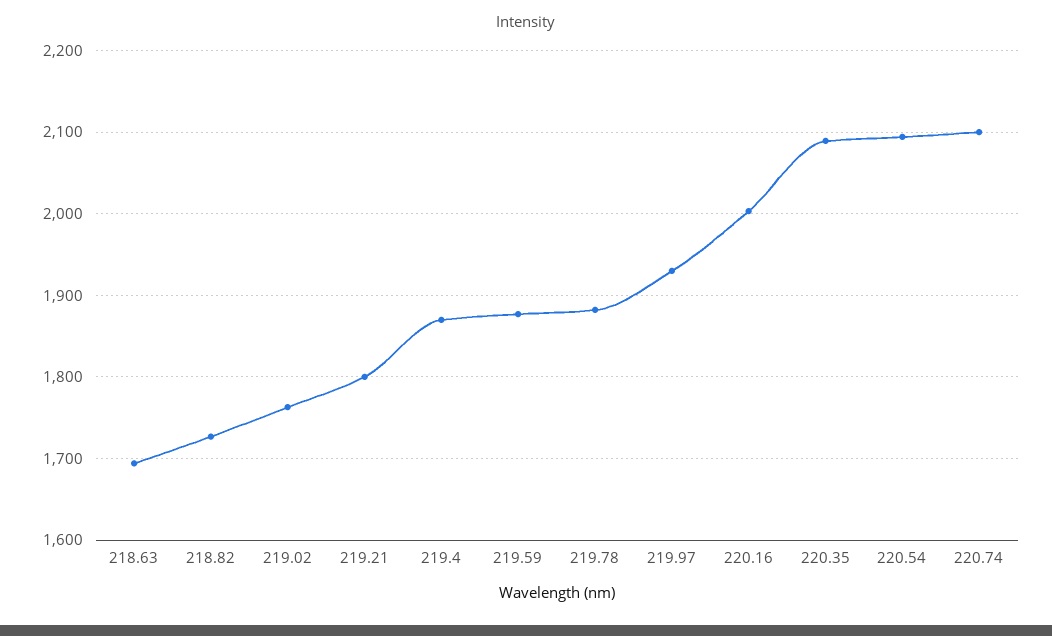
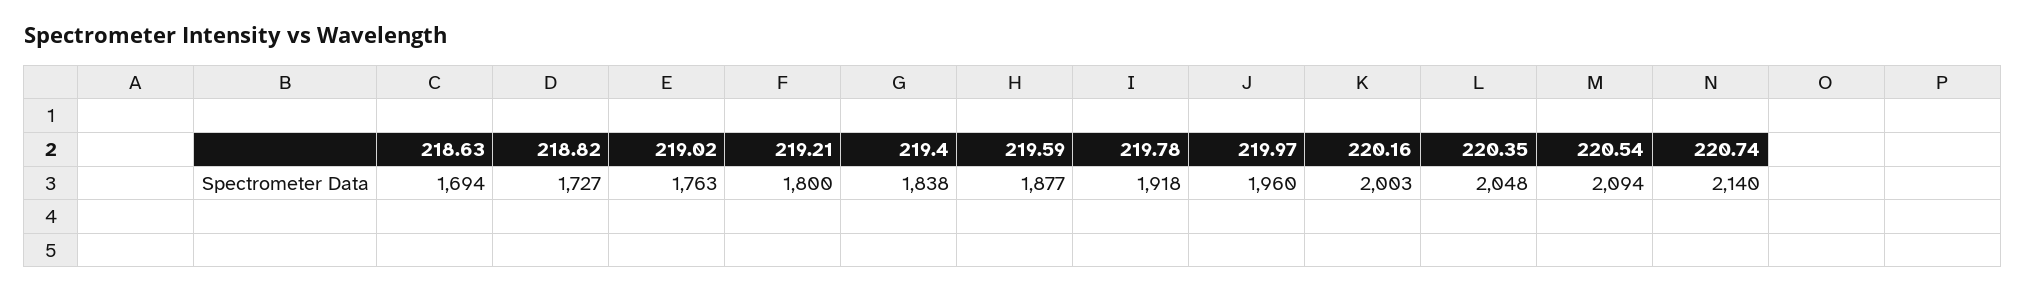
  {
    "218.63": 1694,
    "218.82": 1727,
    "219.02": 1763,
    "219.21": 1800,
-   "219.4": 1870,
+   "219.4": 1838,
    "219.59": 1877,
-   "219.78": 1880,
+   "219.78": 1918,
-   "219.97": 1930,
+   "219.97": 1960,
    "220.16": 2003,
-   "220.35": 2090,
+   "220.35": 2048,
    "220.54": 2094,
-   "220.74": 2100
+   "220.74": 2140
  }

